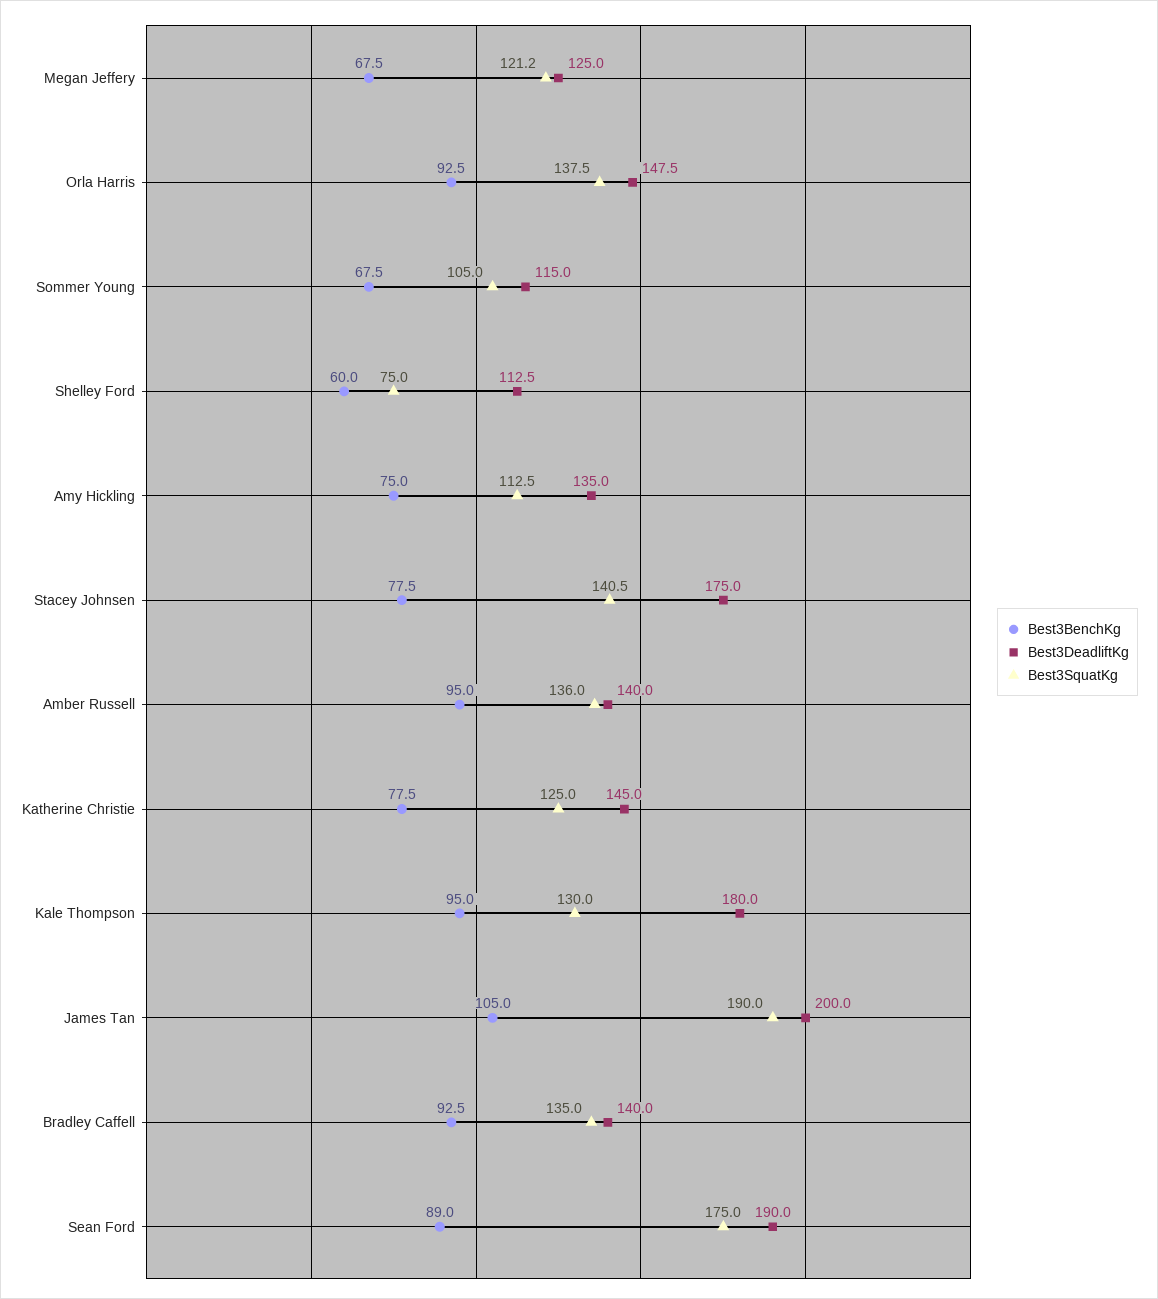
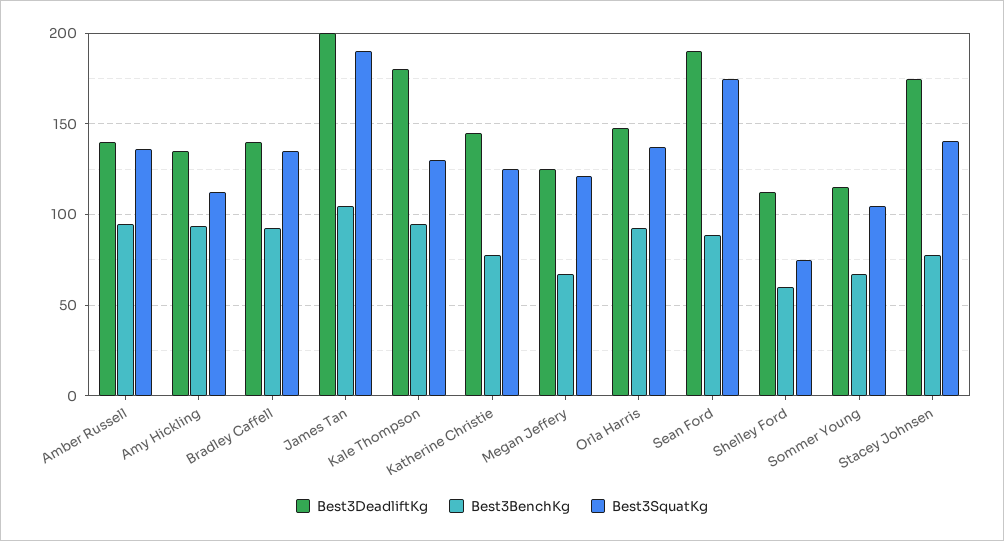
  {
    "Best3BenchKg": {
      "Megan Jeffery": 67.5,
      "Orla Harris": 92.5,
      "Sommer Young": 67.5,
      "Shelley Ford": 60,
-     "Amy Hickling": 75,
+     "Amy Hickling": 95,
      "Stacey Johnsen": 77.5,
      "Amber Russell": 95,
      "Katherine Christie": 77.5,
      "Kale Thompson": 95,
      "James Tan": 105,
      "Bradley Caffell": 92.5,
      "Sean Ford": 89
    },
    "Best3DeadliftKg": {
      "Megan Jeffery": 125,
      "Orla Harris": 147.5,
      "Sommer Young": 115,
      "Shelley Ford": 112.5,
      "Amy Hickling": 135,
      "Stacey Johnsen": 175,
      "Amber Russell": 140,
      "Katherine Christie": 145,
      "Kale Thompson": 180,
      "James Tan": 200,
      "Bradley Caffell": 140,
      "Sean Ford": 190
    },
    "Best3SquatKg": {
      "Megan Jeffery": 121.2,
      "Orla Harris": 137.5,
      "Sommer Young": 105,
      "Shelley Ford": 75,
      "Amy Hickling": 112.5,
      "Stacey Johnsen": 140.5,
      "Amber Russell": 136,
      "Katherine Christie": 125,
      "Kale Thompson": 130,
      "James Tan": 190,
      "Bradley Caffell": 135,
      "Sean Ford": 175
    }
  }

